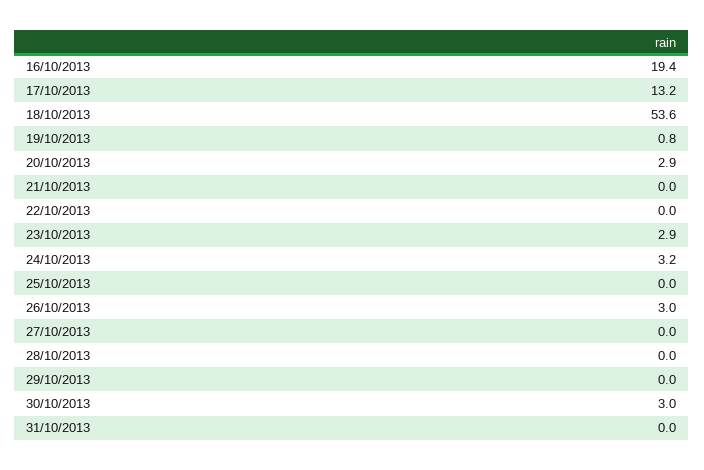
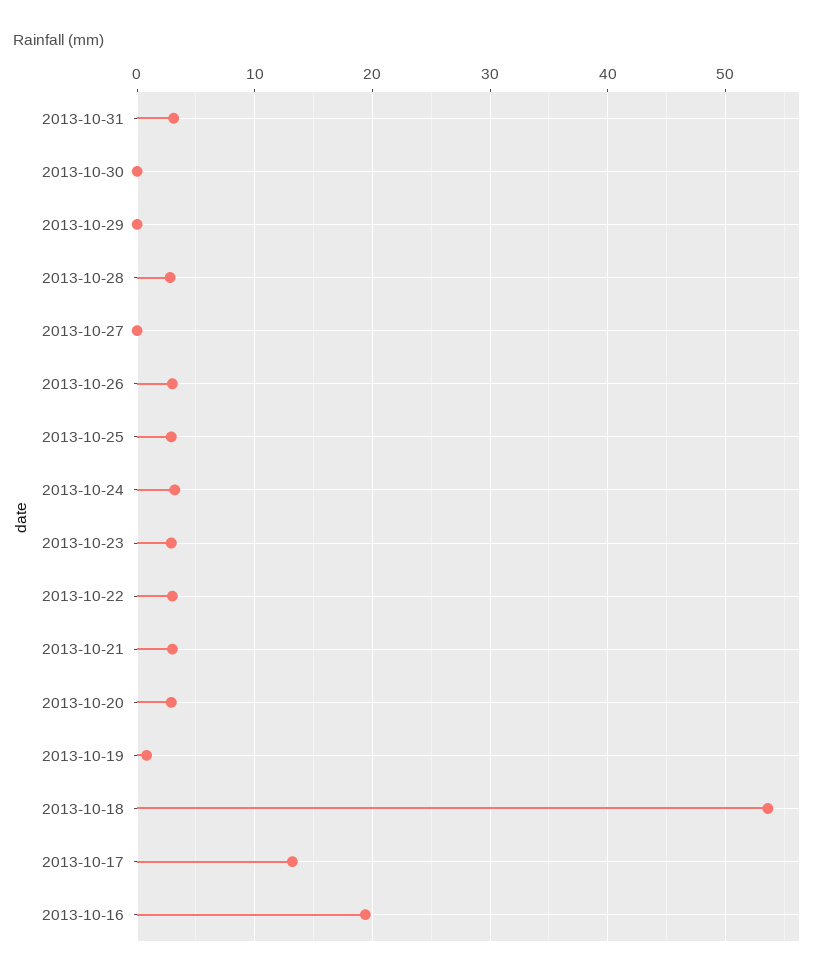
  {
    "16/10/2013": 19.4,
    "17/10/2013": 13.2,
    "18/10/2013": 53.6,
    "19/10/2013": 0.8,
    "20/10/2013": 2.9,
-   "21/10/2013": 0,
+   "21/10/2013": 3,
-   "22/10/2013": 0,
+   "22/10/2013": 3,
    "23/10/2013": 2.9,
    "24/10/2013": 3.2,
-   "25/10/2013": 0,
+   "25/10/2013": 3,
    "26/10/2013": 3,
    "27/10/2013": 0,
-   "28/10/2013": 0,
+   "28/10/2013": 3,
    "29/10/2013": 0,
-   "30/10/2013": 3,
+   "30/10/2013": 0,
-   "31/10/2013": 0
+   "31/10/2013": 3
  }

